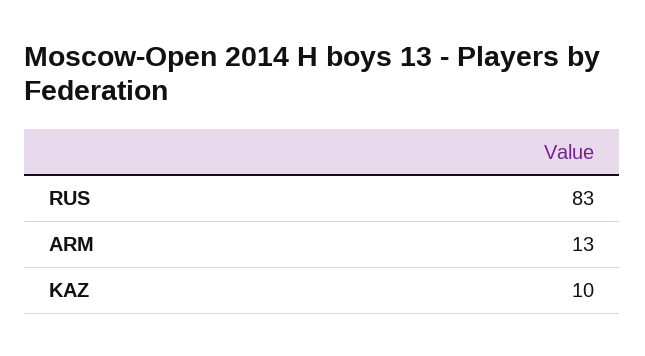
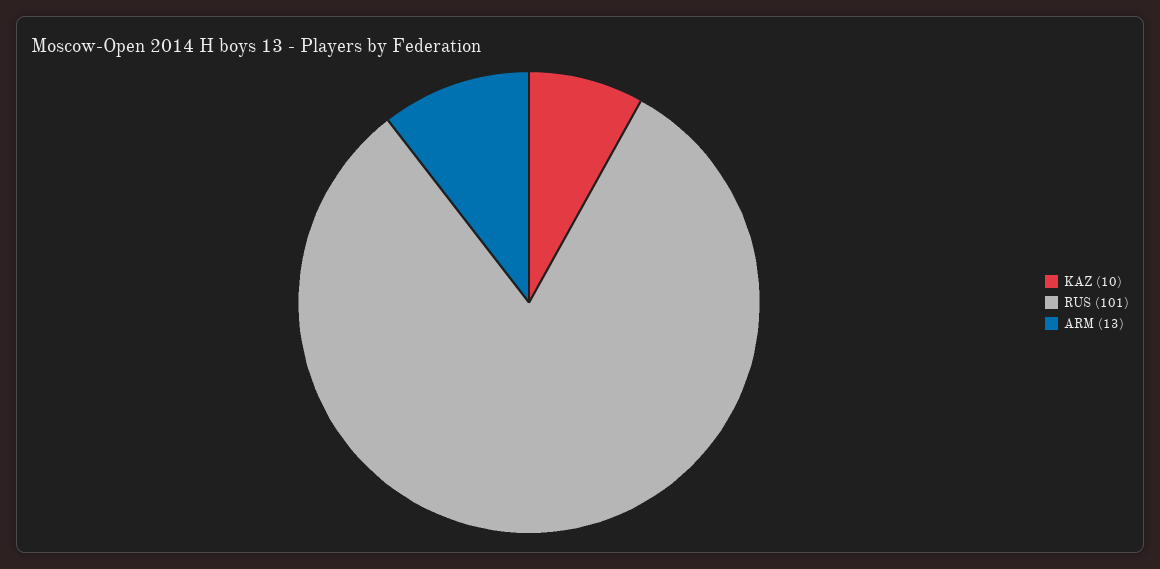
  {
-   "RUS": 83,
+   "RUS": 101,
    "ARM": 13,
    "KAZ": 10
  }

